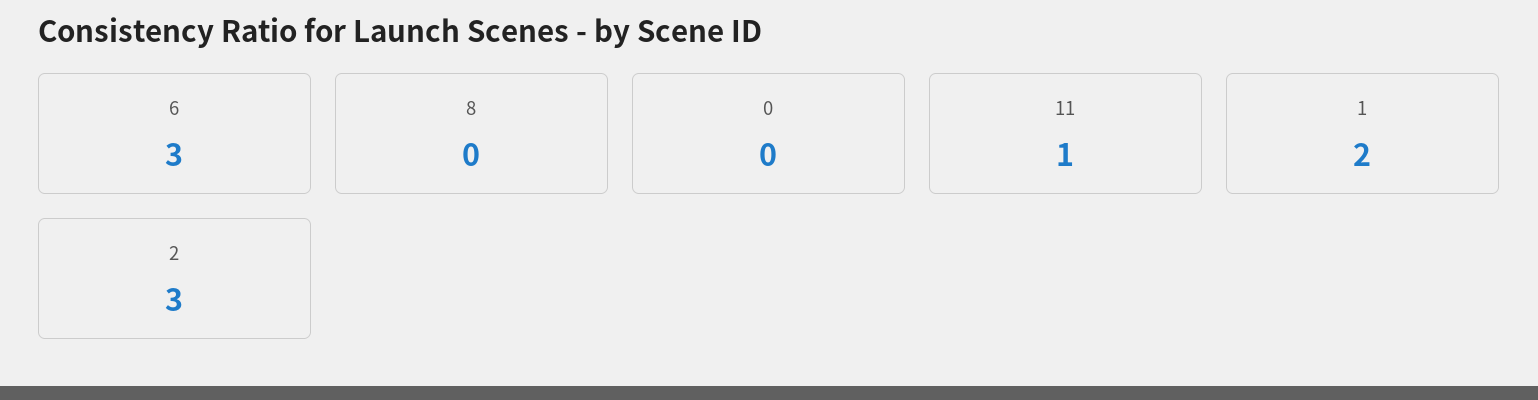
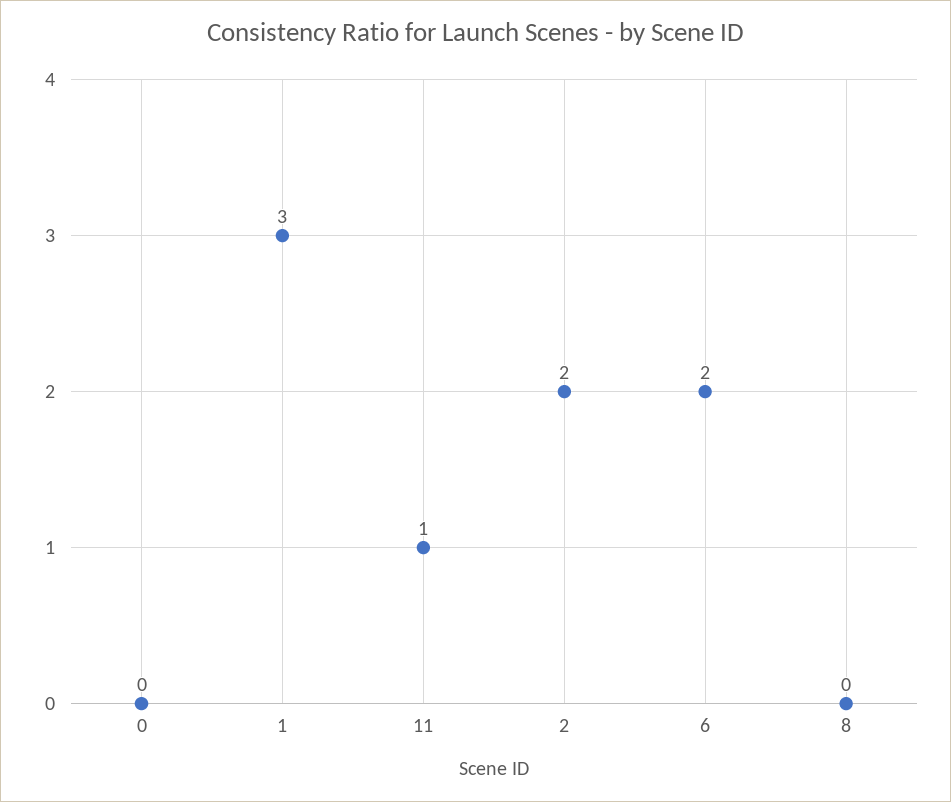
  {
-   "6": 3,
+   "6": 2,
    "8": 0,
    "0": 0,
    "11": 1,
-   "1": 2,
+   "1": 3,
-   "2": 3
+   "2": 2
  }

